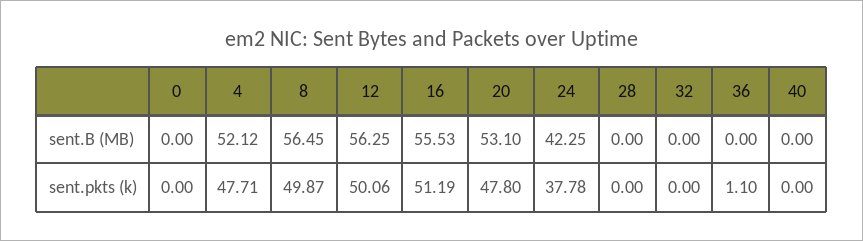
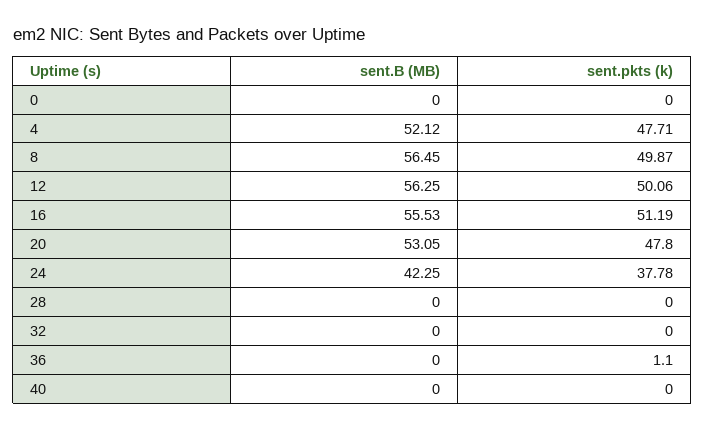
  {
    "0": {
      "sent.B (MB)": 0,
      "sent.pkts (k)": 0
    },
    "4": {
      "sent.B (MB)": 52.12,
      "sent.pkts (k)": 47.71
    },
    "8": {
      "sent.B (MB)": 56.45,
      "sent.pkts (k)": 49.87
    },
    "12": {
      "sent.B (MB)": 56.25,
      "sent.pkts (k)": 50.06
    },
    "16": {
      "sent.B (MB)": 55.53,
      "sent.pkts (k)": 51.19
    },
    "20": {
-     "sent.B (MB)": 53.1,
+     "sent.B (MB)": 53.05,
      "sent.pkts (k)": 47.8
    },
    "24": {
      "sent.B (MB)": 42.25,
      "sent.pkts (k)": 37.78
    },
    "28": {
      "sent.B (MB)": 0,
      "sent.pkts (k)": 0
    },
    "32": {
      "sent.B (MB)": 0,
      "sent.pkts (k)": 0
    },
    "36": {
      "sent.B (MB)": 0,
      "sent.pkts (k)": 1.1
    },
    "40": {
      "sent.B (MB)": 0,
      "sent.pkts (k)": 0
    }
  }

